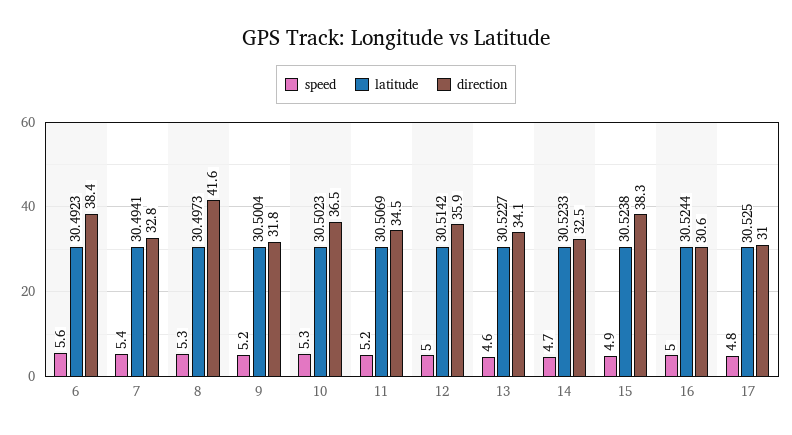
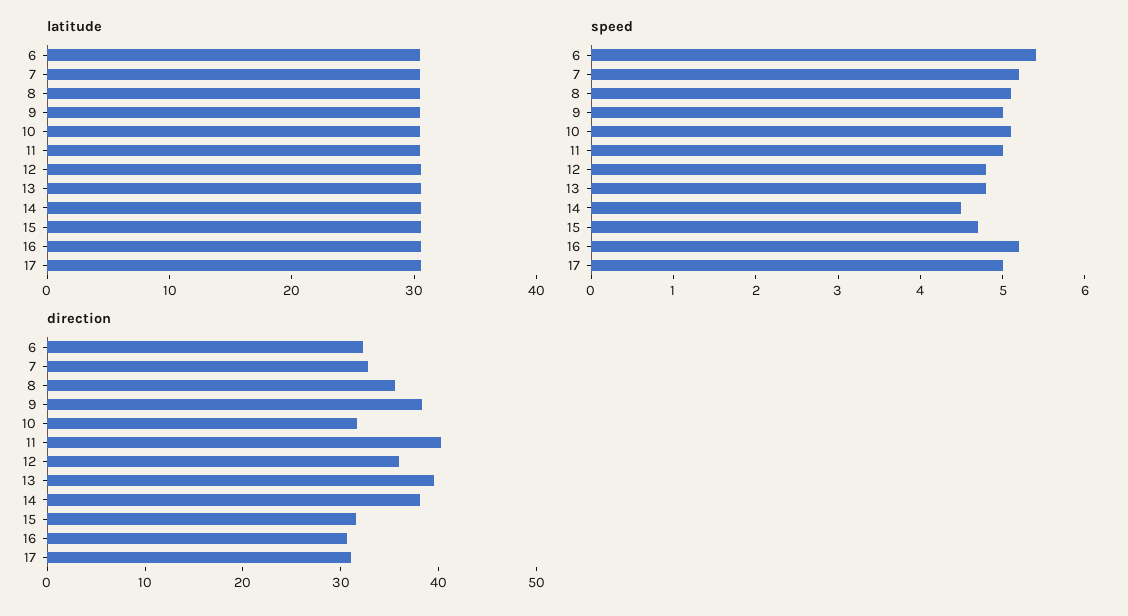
  {
    "speed": {
-     "6": 5.6,
+     "6": 5.4,
-     "7": 5.4,
+     "7": 5.2,
-     "8": 5.3,
+     "8": 5.1,
-     "9": 5.2,
+     "9": 5,
-     "10": 5.3,
+     "10": 5.1,
-     "11": 5.2,
+     "11": 5,
-     "12": 5,
+     "12": 4.8,
-     "13": 4.6,
+     "13": 4.8,
-     "14": 4.7,
+     "14": 4.5,
-     "15": 4.9,
+     "15": 4.7,
-     "16": 5,
+     "16": 5.2,
-     "17": 4.8
+     "17": 5
    },
    "latitude": {
      "6": 30.4923,
      "7": 30.4941,
      "8": 30.4973,
      "9": 30.5004,
      "10": 30.5023,
      "11": 30.5069,
      "12": 30.5142,
      "13": 30.5227,
      "14": 30.5233,
      "15": 30.5238,
      "16": 30.5244,
      "17": 30.525
    },
    "direction": {
-     "6": 38.4,
+     "6": 32,
      "7": 32.8,
-     "8": 41.6,
+     "8": 36,
-     "9": 31.8,
+     "9": 38,
-     "10": 36.5,
+     "10": 32,
-     "11": 34.5,
+     "11": 40,
      "12": 35.9,
-     "13": 34.1,
+     "13": 40,
-     "14": 32.5,
+     "14": 38,
-     "15": 38.3,
+     "15": 32,
      "16": 30.6,
      "17": 31
    }
  }

